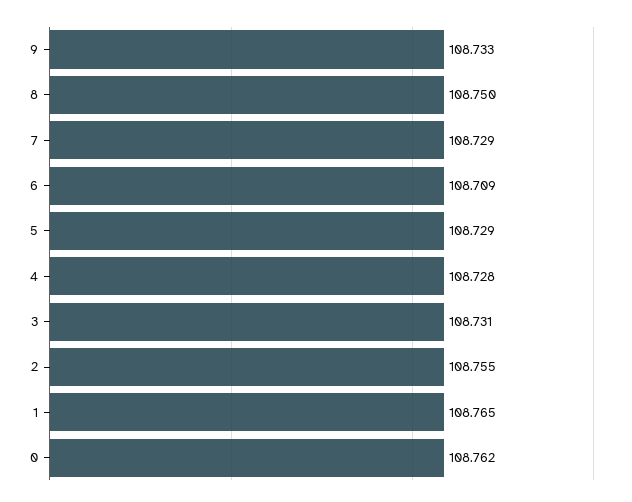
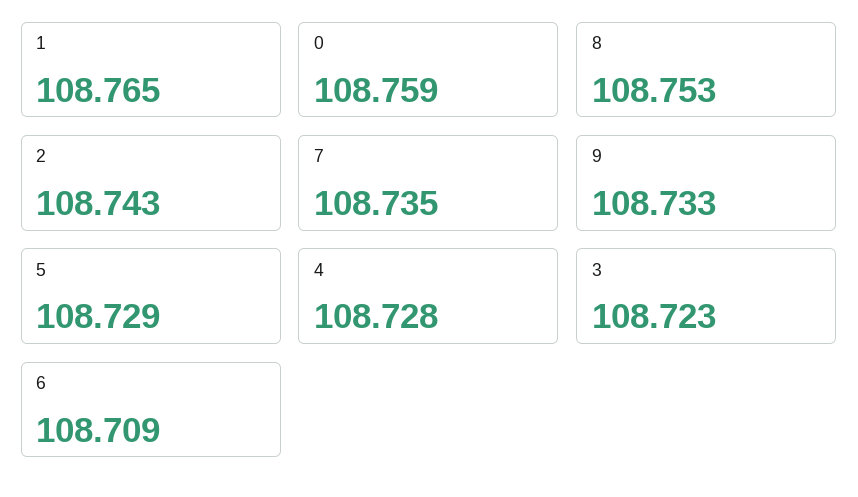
  {
    "9": 108.733,
-   "8": 108.75,
+   "8": 108.753,
-   "7": 108.729,
+   "7": 108.735,
    "6": 108.709,
    "5": 108.729,
    "4": 108.728,
-   "3": 108.731,
+   "3": 108.723,
-   "2": 108.755,
+   "2": 108.743,
    "1": 108.765,
-   "0": 108.762
+   "0": 108.759
  }

